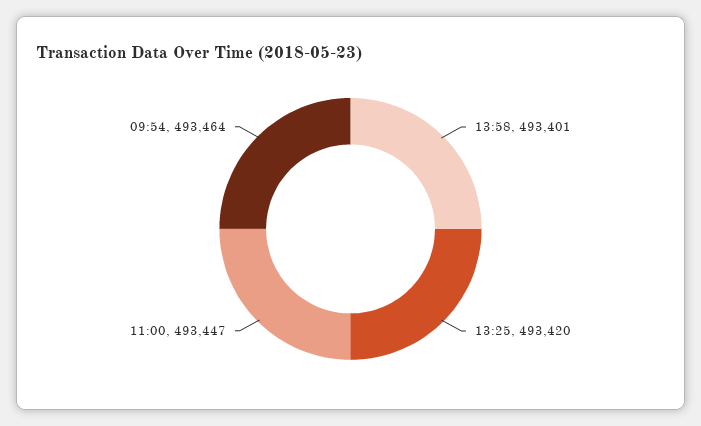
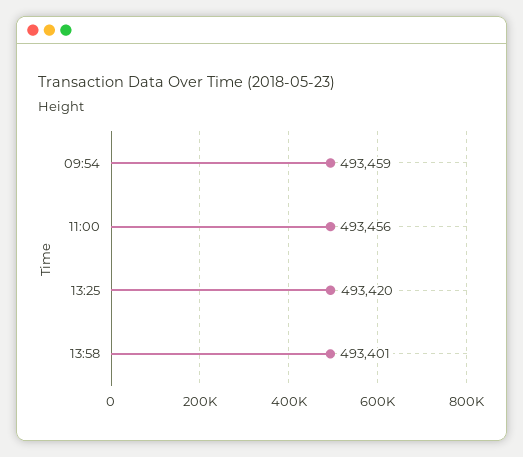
  {
    "13:58": 493401,
    "13:25": 493420,
-   "11:00": 493447,
+   "11:00": 493456,
-   "09:54": 493464
+   "09:54": 493459
  }

